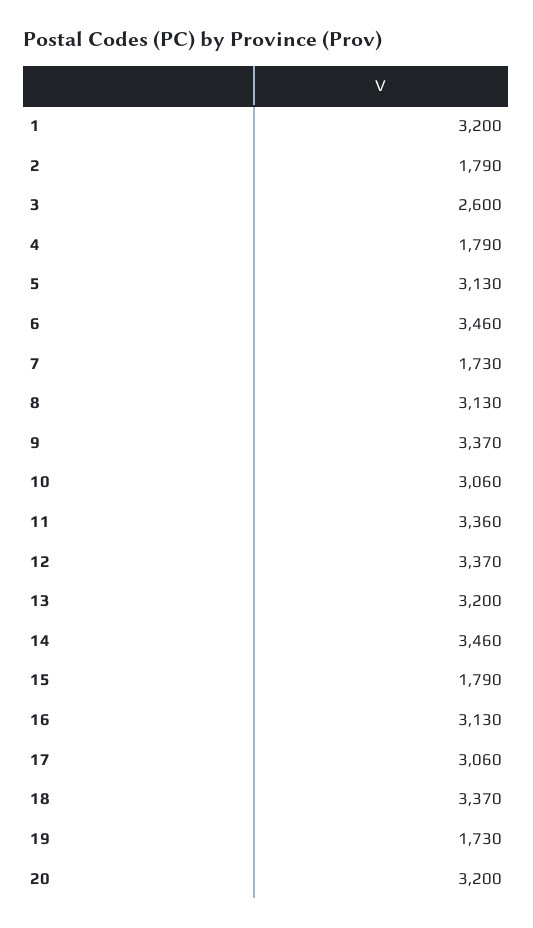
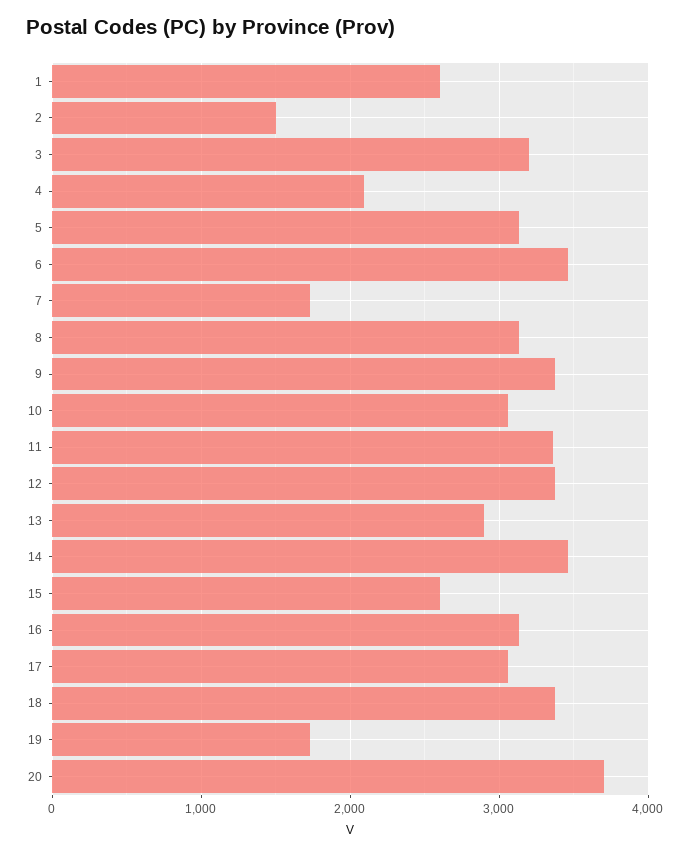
  {
-   "1": 3200,
+   "1": 2600,
-   "2": 1790,
+   "2": 1500,
-   "3": 2600,
+   "3": 3200,
-   "4": 1790,
+   "4": 2100,
    "5": 3130,
    "6": 3460,
    "7": 1730,
    "8": 3130,
    "9": 3370,
    "10": 3060,
    "11": 3360,
    "12": 3370,
-   "13": 3200,
+   "13": 2900,
    "14": 3460,
-   "15": 1790,
+   "15": 2600,
    "16": 3130,
    "17": 3060,
    "18": 3370,
    "19": 1730,
-   "20": 3200
+   "20": 3700
  }

